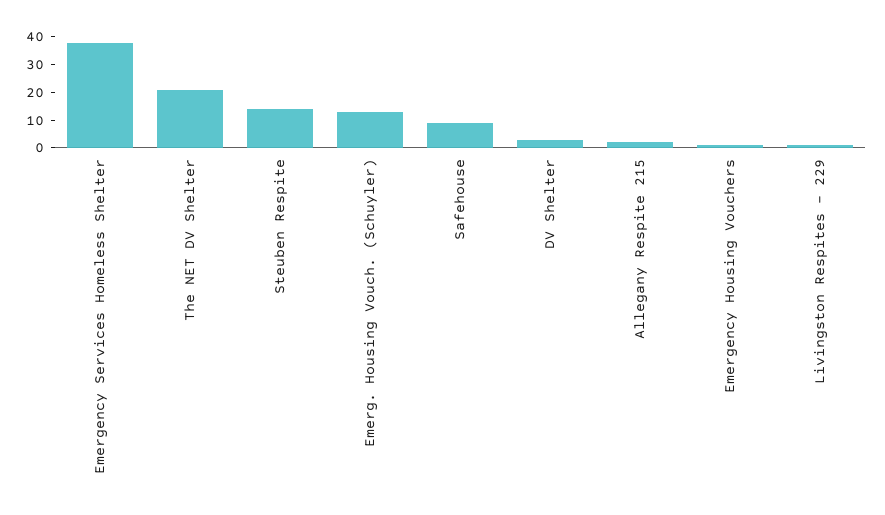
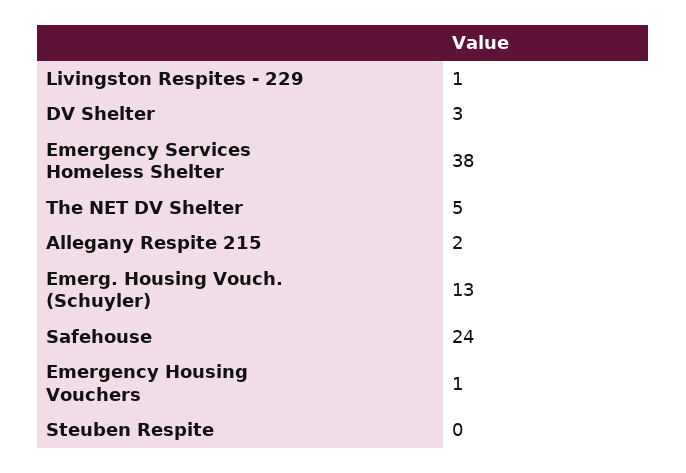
  {
    "Emergency Services Homeless Shelter": 38,
-   "The NET DV Shelter": 20,
+   "The NET DV Shelter": 5,
-   "Steuben Respite": 15,
+   "Steuben Respite": 0,
    "Emerg. Housing Vouch. (Schuyler)": 13,
-   "Safehouse": 10,
+   "Safehouse": 24,
    "DV Shelter": 3,
    "Allegany Respite 215": 2,
    "Emergency Housing Vouchers": 1,
    "Livingston Respites - 229": 1
  }

